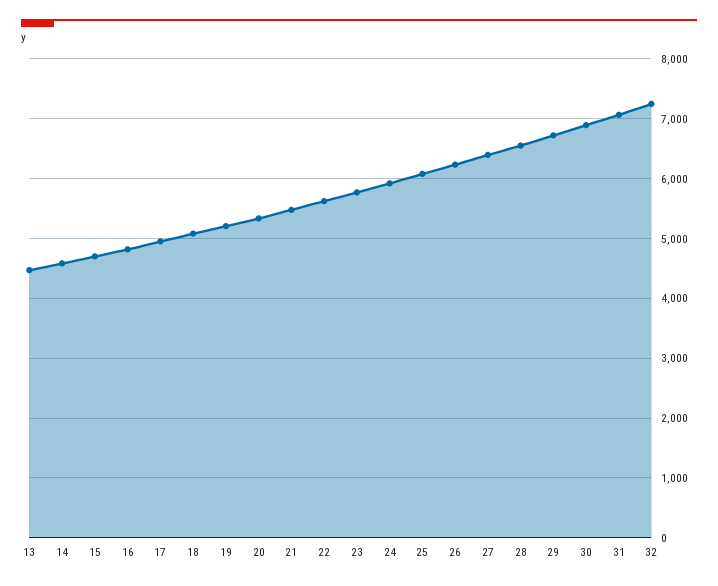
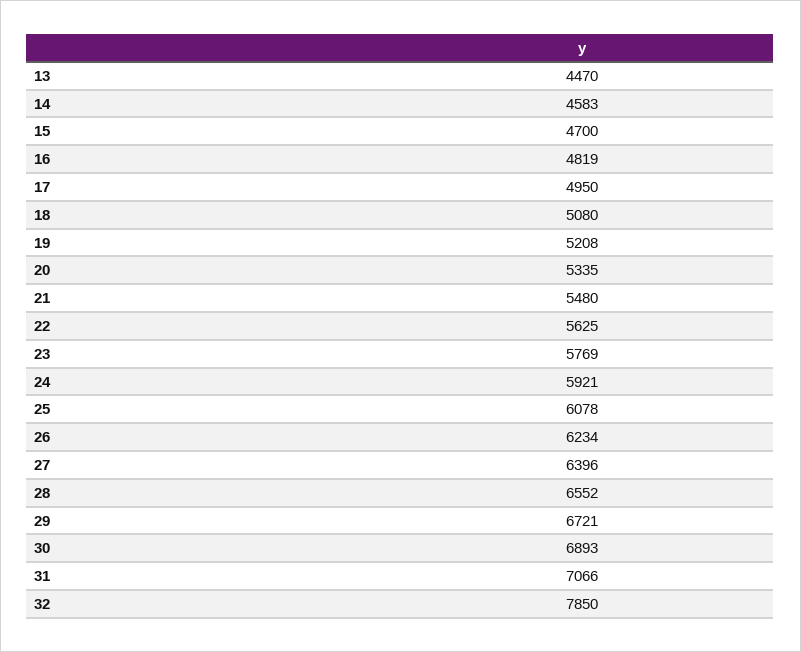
  {
    "13": 4470,
    "14": 4583,
    "15": 4700,
    "16": 4819,
    "17": 4950,
    "18": 5080,
    "19": 5208,
    "20": 5335,
    "21": 5480,
    "22": 5625,
    "23": 5769,
    "24": 5921,
    "25": 6078,
    "26": 6234,
    "27": 6396,
    "28": 6552,
    "29": 6721,
    "30": 6893,
    "31": 7066,
-   "32": 7200
+   "32": 7850
  }

